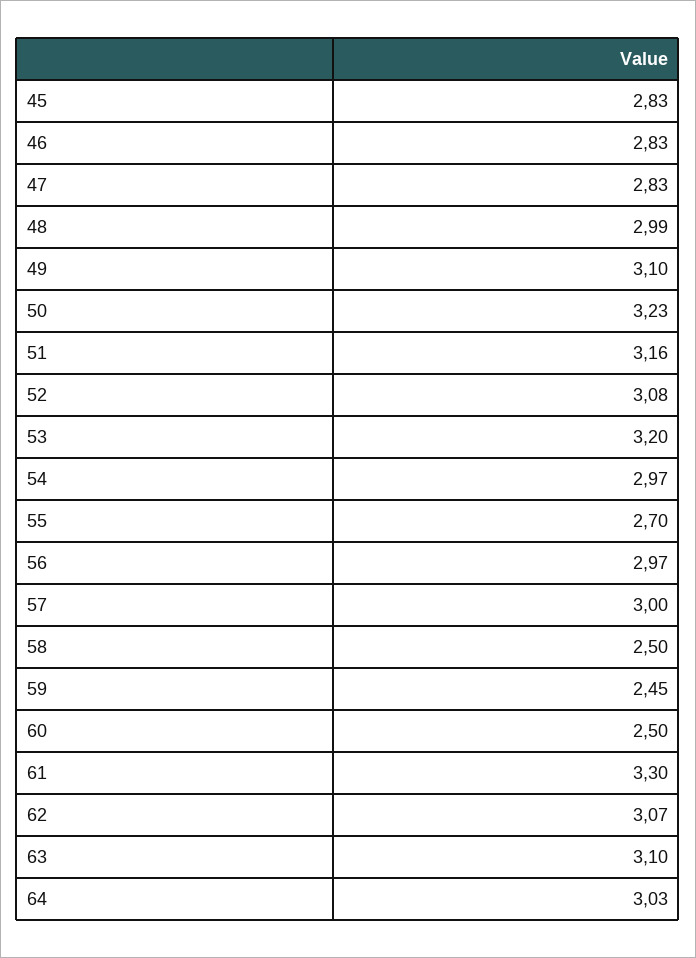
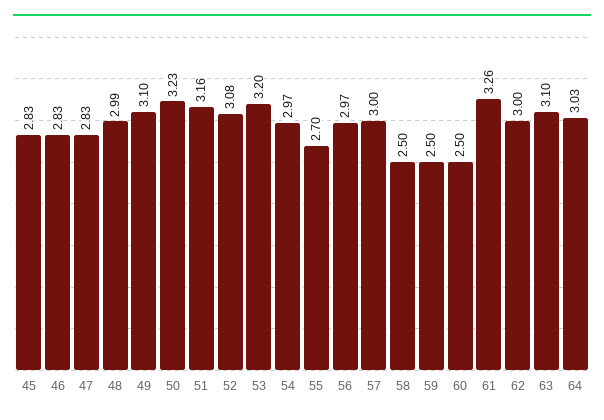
  {
    "45": 2.83,
    "46": 2.83,
    "47": 2.83,
    "48": 2.99,
    "49": 3.1,
    "50": 3.23,
    "51": 3.16,
    "52": 3.08,
    "53": 3.2,
    "54": 2.97,
    "55": 2.7,
    "56": 2.97,
    "57": 3,
    "58": 2.5,
-   "59": 2.45,
+   "59": 2.5,
    "60": 2.5,
-   "61": 3.3,
+   "61": 3.26,
-   "62": 3.07,
+   "62": 3,
    "63": 3.1,
    "64": 3.03
  }

